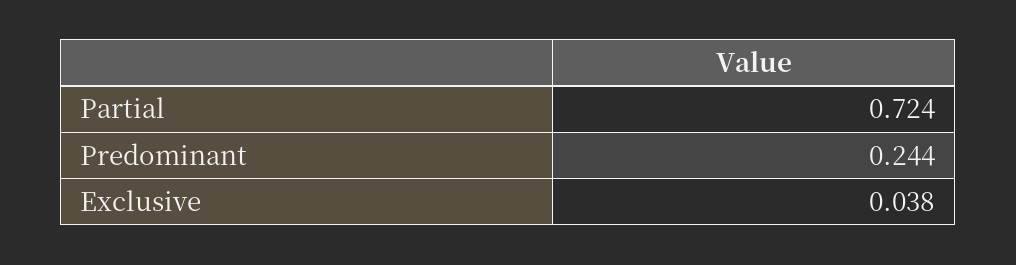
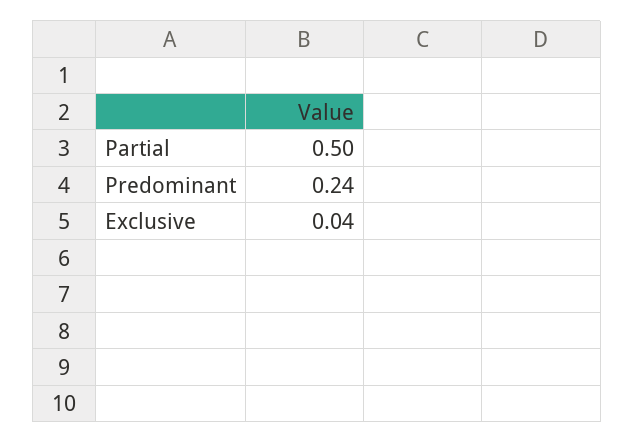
  {
-   "Partial": 0.724,
+   "Partial": 0.5,
    "Predominant": 0.244,
    "Exclusive": 0.038
  }

